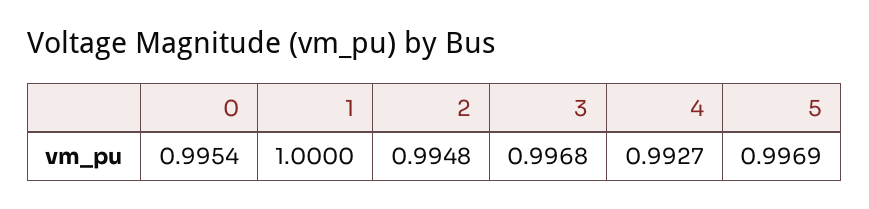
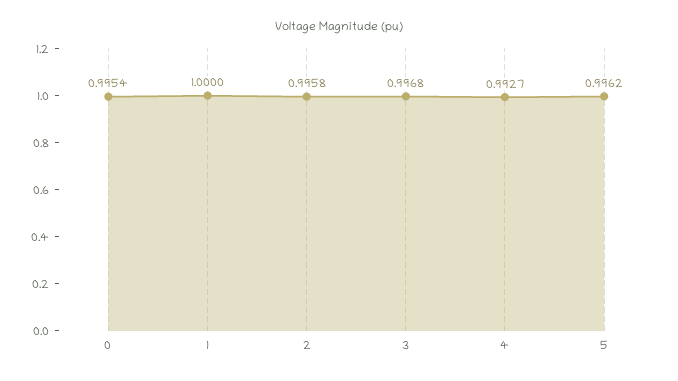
  {
    "0": 0.9954,
    "1": 1,
-   "2": 0.9948,
+   "2": 0.9958,
    "3": 0.9968,
    "4": 0.9927,
-   "5": 0.9969
+   "5": 0.9962
  }

